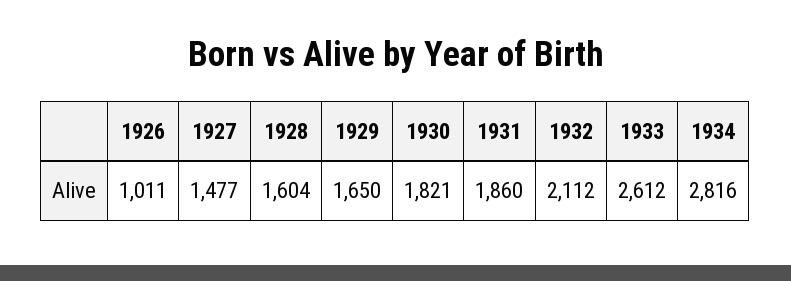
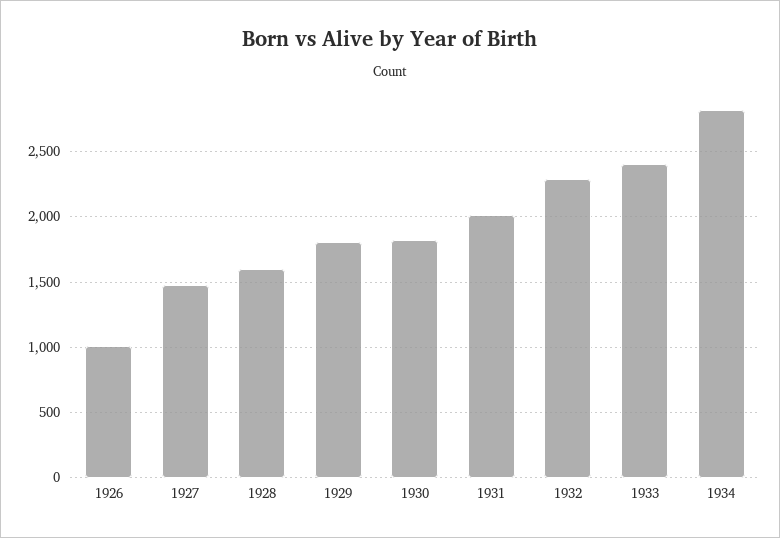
  {
    "1926": 1011,
    "1927": 1477,
    "1928": 1604,
-   "1929": 1650,
+   "1929": 1800,
    "1930": 1821,
-   "1931": 1860,
+   "1931": 2000,
-   "1932": 2112,
+   "1932": 2300,
-   "1933": 2612,
+   "1933": 2400,
    "1934": 2816
  }

